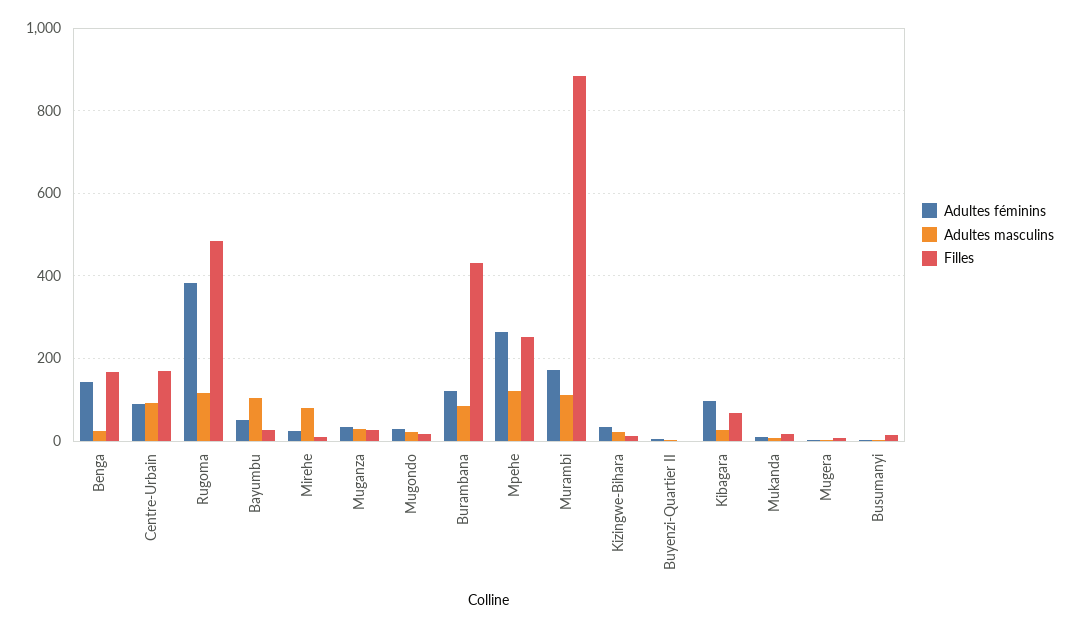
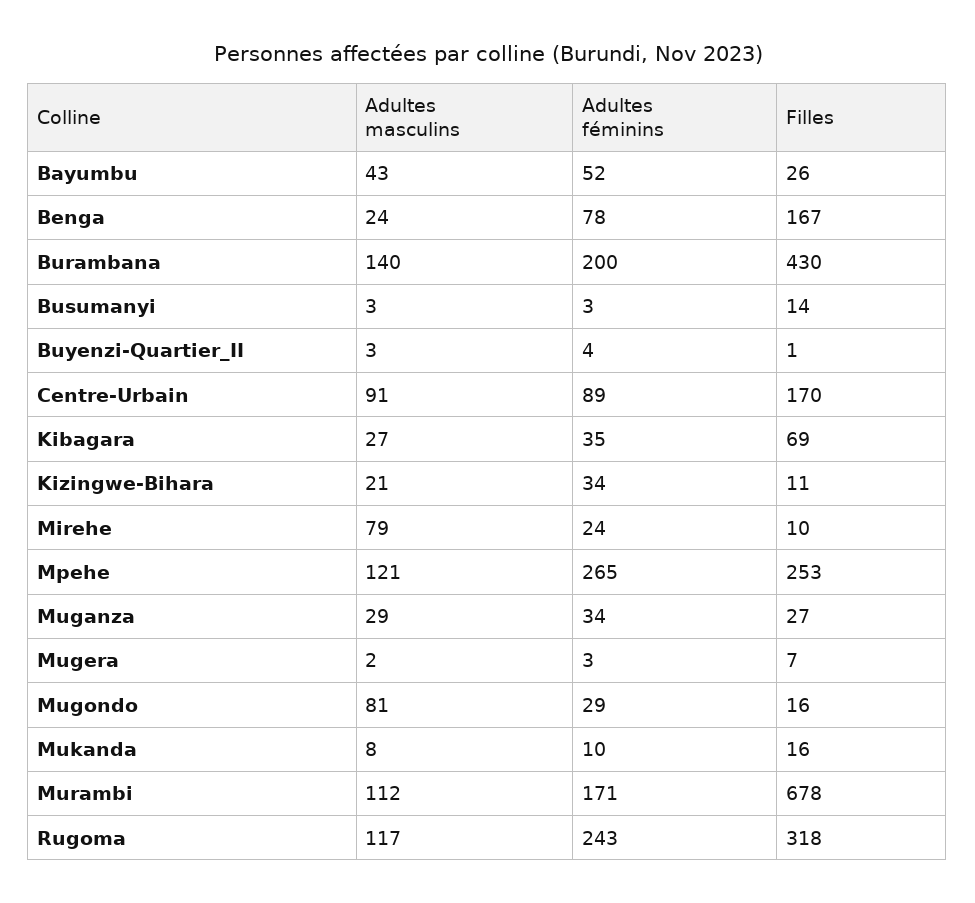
  {
    "Adultes féminins": {
-     "Benga": 140,
+     "Benga": 78,
      "Centre-Urbain": 89,
-     "Rugoma": 380,
+     "Rugoma": 243,
      "Bayumbu": 52,
      "Mirehe": 24,
      "Muganza": 34,
      "Mugondo": 29,
-     "Burambana": 120,
+     "Burambana": 200,
      "Mpehe": 265,
      "Murambi": 171,
      "Kizingwe-Bihara": 34,
      "Buyenzi-Quartier II": 4,
-     "Kibagara": 100,
+     "Kibagara": 35,
      "Mukanda": 10,
      "Mugera": 3,
      "Busumanyi": 3
    },
    "Adultes masculins": {
      "Benga": 24,
      "Centre-Urbain": 91,
      "Rugoma": 117,
-     "Bayumbu": 100,
+     "Bayumbu": 43,
      "Mirehe": 79,
      "Muganza": 29,
-     "Mugondo": 20,
+     "Mugondo": 81,
-     "Burambana": 80,
+     "Burambana": 140,
      "Mpehe": 121,
      "Murambi": 112,
      "Kizingwe-Bihara": 21,
      "Buyenzi-Quartier II": 3,
      "Kibagara": 27,
      "Mukanda": 8,
      "Mugera": 2,
      "Busumanyi": 3
    },
    "Filles": {
      "Benga": 167,
      "Centre-Urbain": 170,
-     "Rugoma": 480,
+     "Rugoma": 318,
      "Bayumbu": 26,
      "Mirehe": 10,
      "Muganza": 27,
      "Mugondo": 16,
      "Burambana": 430,
      "Mpehe": 253,
-     "Murambi": 880,
+     "Murambi": 678,
      "Kizingwe-Bihara": 11,
      "Buyenzi-Quartier II": 1,
      "Kibagara": 69,
      "Mukanda": 16,
      "Mugera": 7,
      "Busumanyi": 14
    }
  }

